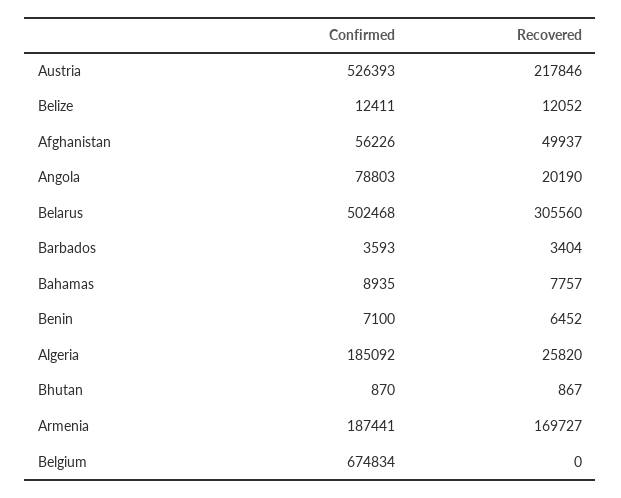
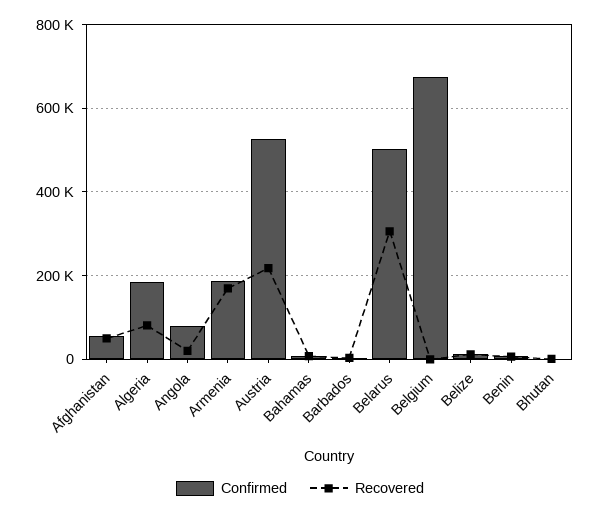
  {
    "Confirmed": {
      "Austria": 526393,
      "Belize": 12411,
      "Afghanistan": 56226,
      "Angola": 78803,
      "Belarus": 502468,
      "Barbados": 3593,
      "Bahamas": 8935,
      "Benin": 7100,
      "Algeria": 185092,
      "Bhutan": 870,
      "Armenia": 187441,
      "Belgium": 674834
    },
    "Recovered": {
      "Austria": 217846,
      "Belize": 12052,
      "Afghanistan": 49937,
      "Angola": 20190,
      "Belarus": 305560,
      "Barbados": 3404,
      "Bahamas": 7757,
      "Benin": 6452,
-     "Algeria": 25820,
+     "Algeria": 80000,
      "Bhutan": 867,
      "Armenia": 169727,
      "Belgium": 0
    }
  }

